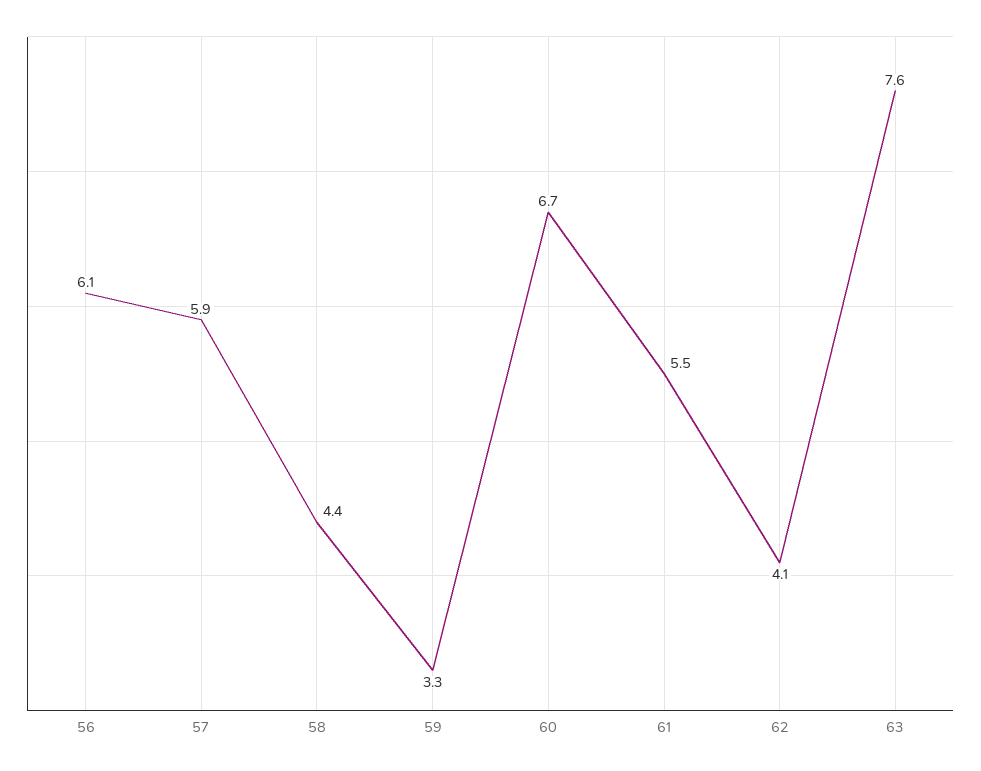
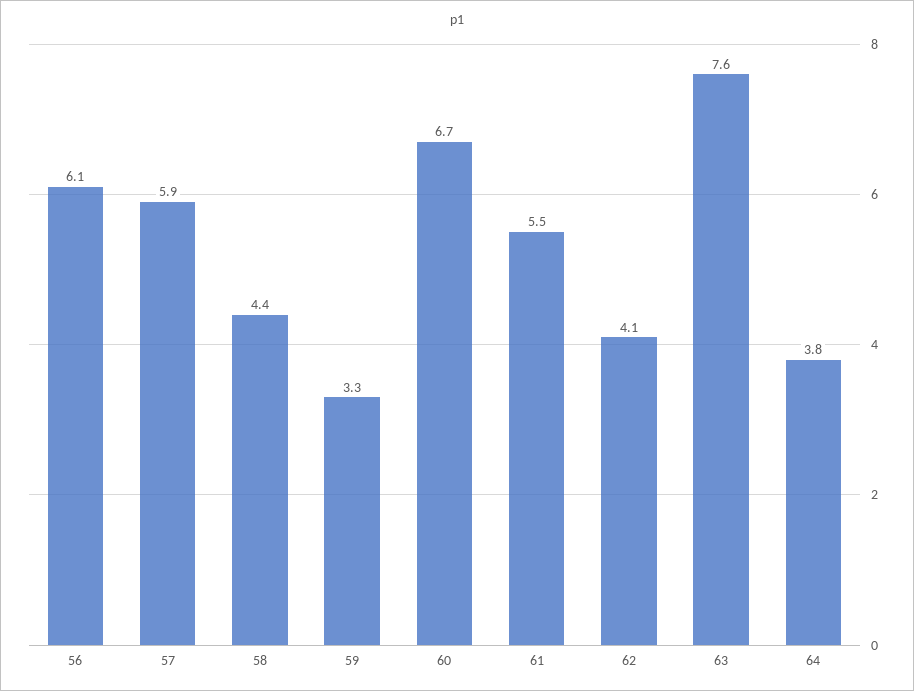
  {
    "56": 6.1,
    "57": 5.9,
    "58": 4.4,
    "59": 3.3,
    "60": 6.7,
    "61": 5.5,
    "62": 4.1,
-   "63": 7.6
+   "63": 7.6,
+   "64": 3.8
  }

